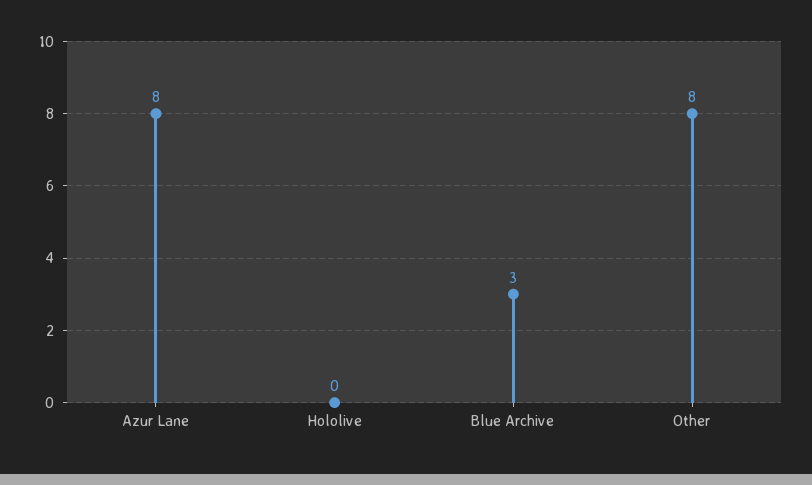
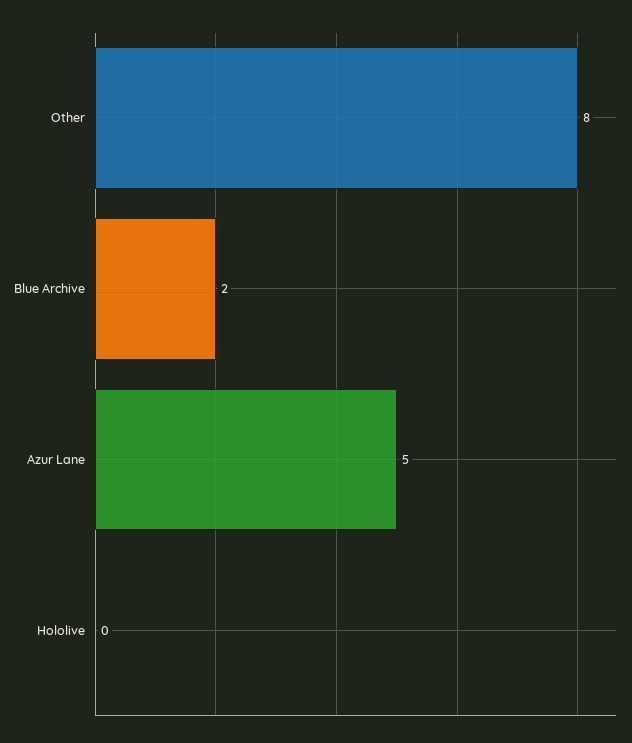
  {
-   "Azur Lane": 8,
+   "Azur Lane": 5,
    "Hololive": 0,
-   "Blue Archive": 3,
+   "Blue Archive": 2,
    "Other": 8
  }

